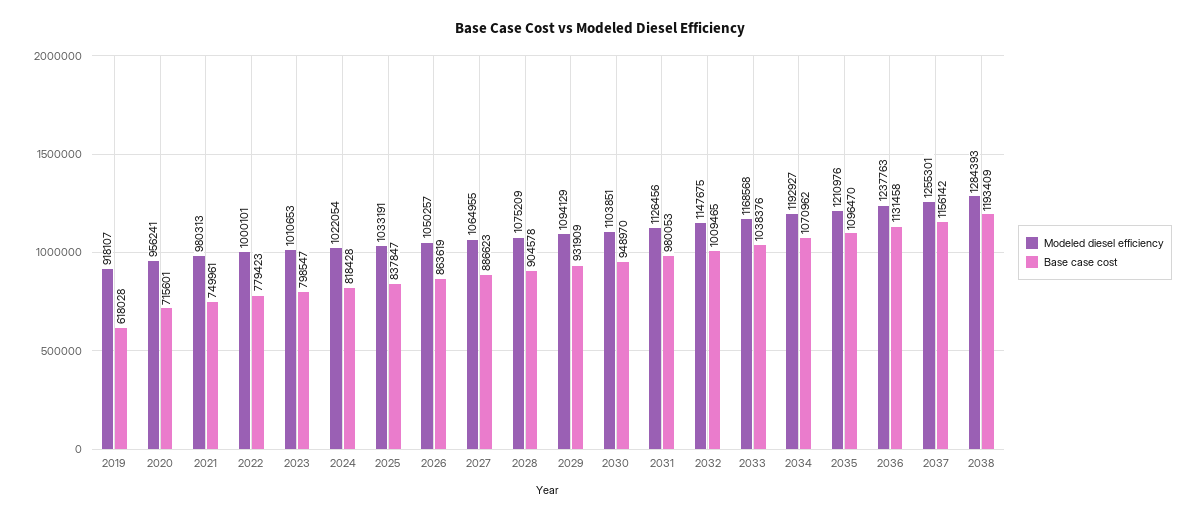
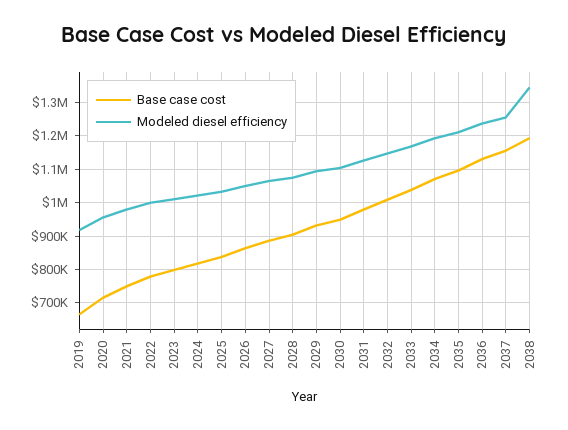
  {
    "Modeled diesel efficiency": {
      "2019": 918107,
      "2020": 956241,
      "2021": 980313,
      "2022": 1000101,
      "2023": 1010653,
      "2024": 1022054,
      "2025": 1033191,
      "2026": 1050257,
      "2027": 1064955,
      "2028": 1075209,
      "2029": 1094129,
      "2030": 1103851,
      "2031": 1126456,
      "2032": 1147675,
      "2033": 1168568,
      "2034": 1192927,
      "2035": 1210976,
      "2036": 1237763,
      "2037": 1255301,
-     "2038": 1284393
+     "2038": 1340000
    },
    "Base case cost": {
-     "2019": 618028,
+     "2019": 660000,
      "2020": 715601,
      "2021": 749961,
      "2022": 779423,
      "2023": 798547,
      "2024": 818428,
      "2025": 837847,
      "2026": 863619,
      "2027": 886623,
      "2028": 904578,
      "2029": 931909,
      "2030": 948970,
      "2031": 980053,
      "2032": 1009465,
      "2033": 1038376,
      "2034": 1070962,
      "2035": 1096470,
      "2036": 1131458,
      "2037": 1156142,
      "2038": 1193409
    }
  }

